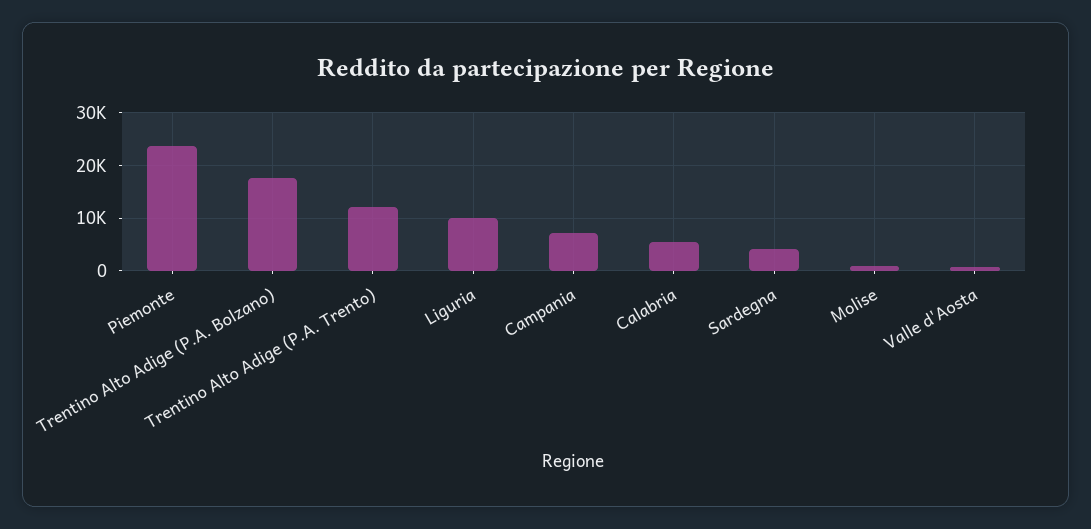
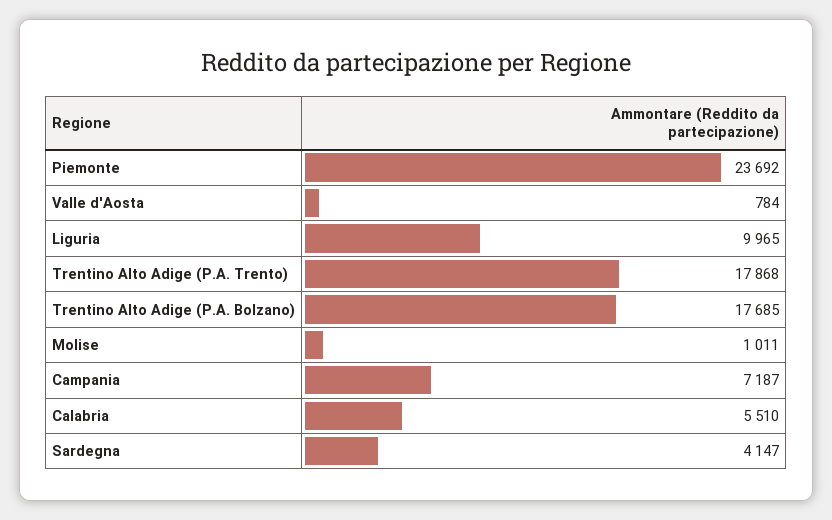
  {
    "Piemonte": 23692,
    "Trentino Alto Adige (P.A. Bolzano)": 17685,
-   "Trentino Alto Adige (P.A. Trento)": 12000,
+   "Trentino Alto Adige (P.A. Trento)": 17868,
    "Liguria": 9965,
    "Campania": 7187,
    "Calabria": 5510,
    "Sardegna": 4147,
    "Molise": 1011,
    "Valle d'Aosta": 784
  }

